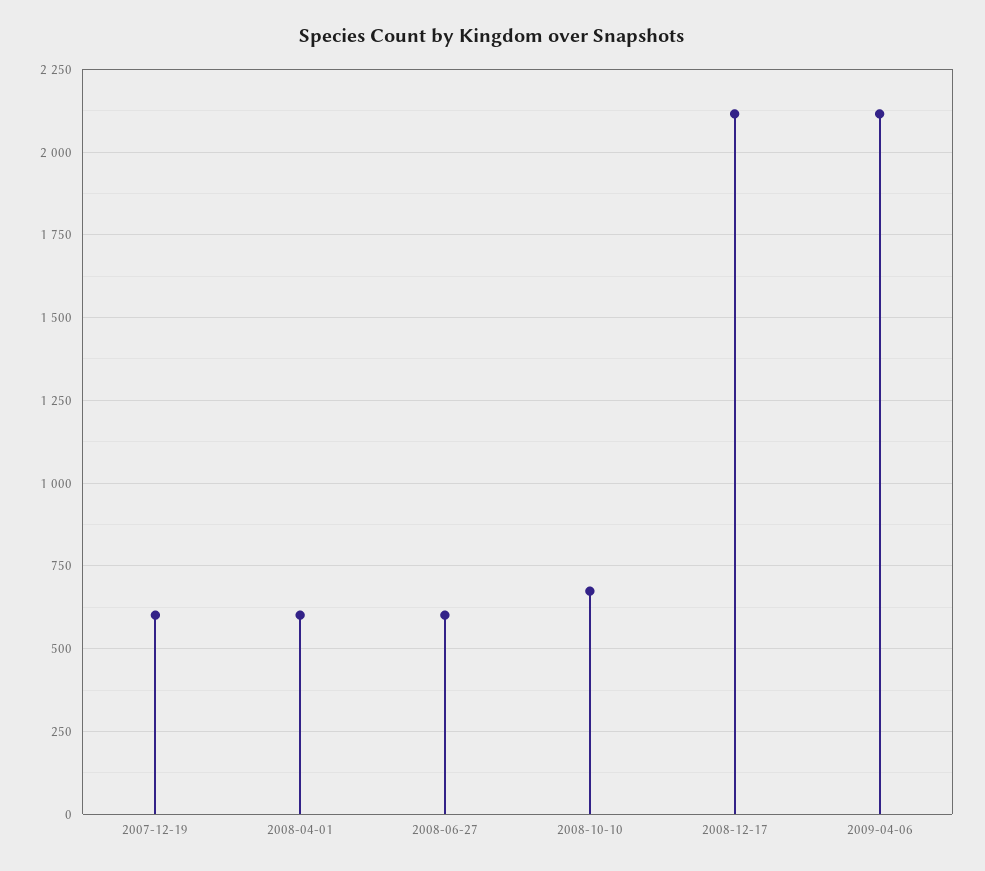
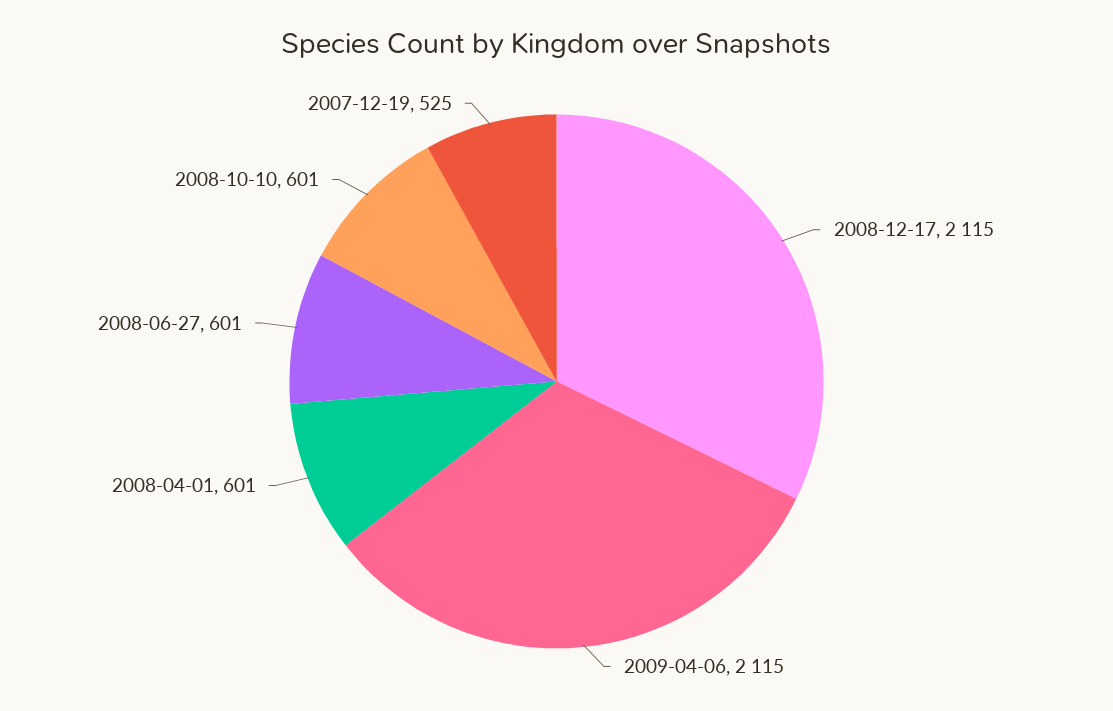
  {
-   "2007-12-19": 600,
+   "2007-12-19": 525,
    "2008-04-01": 601,
    "2008-06-27": 601,
-   "2008-10-10": 675,
+   "2008-10-10": 601,
    "2008-12-17": 2115,
    "2009-04-06": 2115
  }

